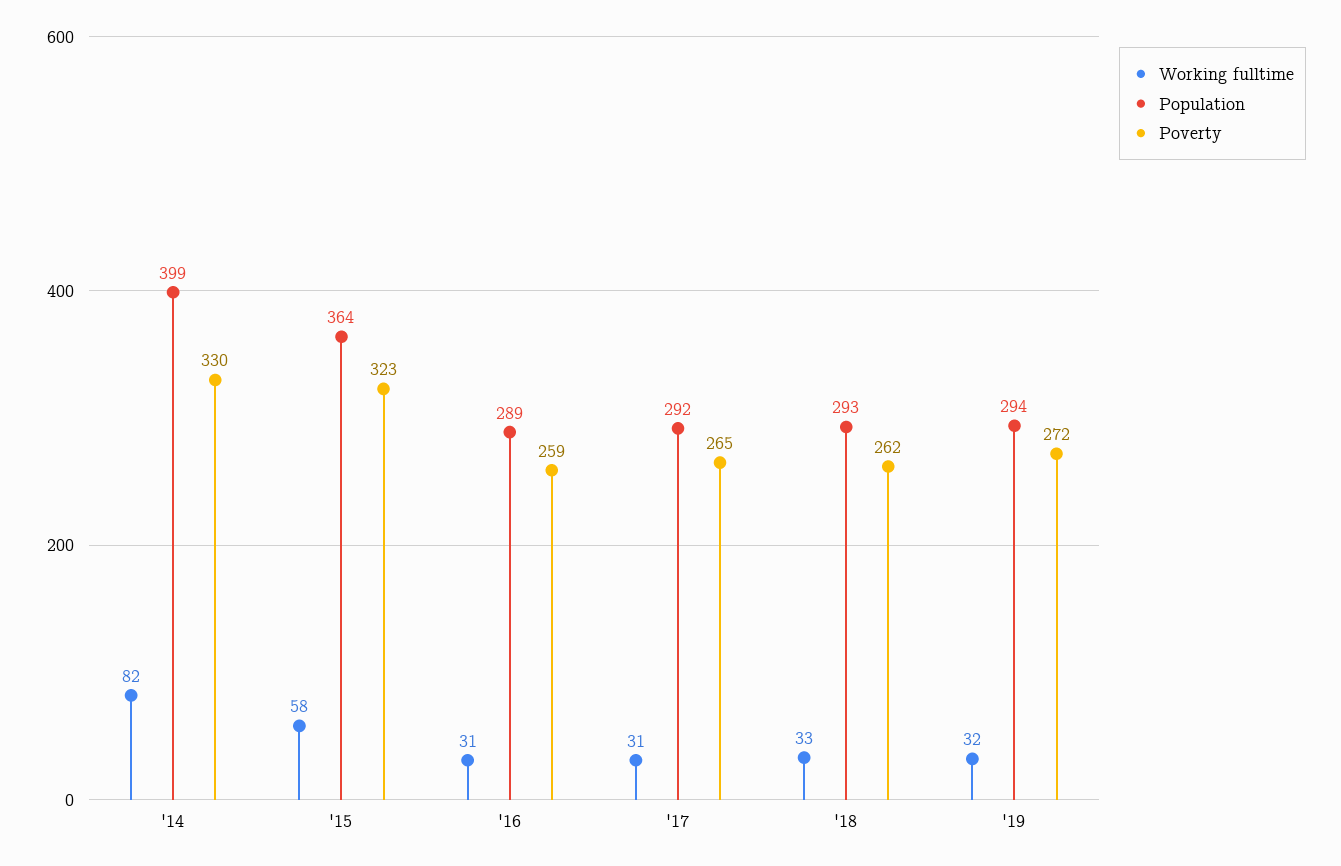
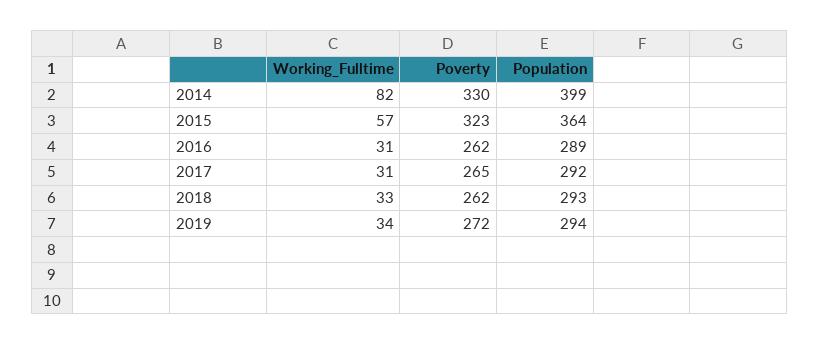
  {
    "Working fulltime": {
      "'14": 82,
-     "'15": 58,
+     "'15": 57,
      "'16": 31,
      "'17": 31,
      "'18": 33,
-     "'19": 32
+     "'19": 34
    },
    "Population": {
      "'14": 399,
      "'15": 364,
      "'16": 289,
      "'17": 292,
      "'18": 293,
      "'19": 294
    },
    "Poverty": {
      "'14": 330,
      "'15": 323,
-     "'16": 259,
+     "'16": 262,
      "'17": 265,
      "'18": 262,
      "'19": 272
    }
  }

